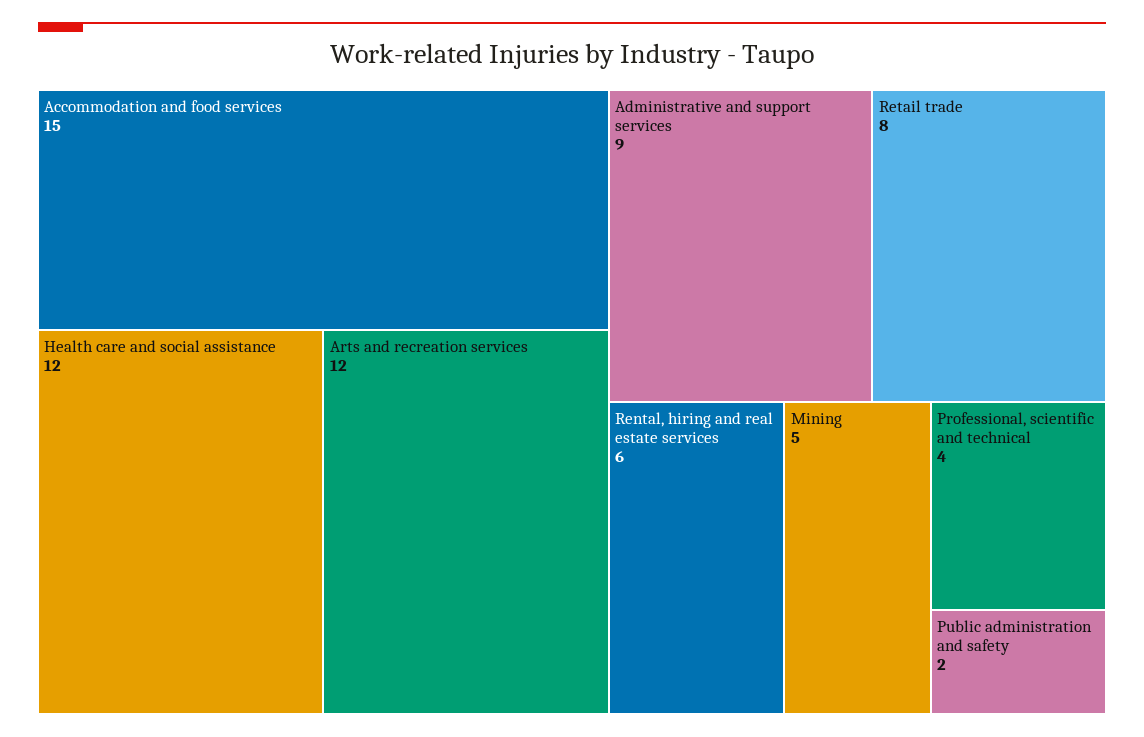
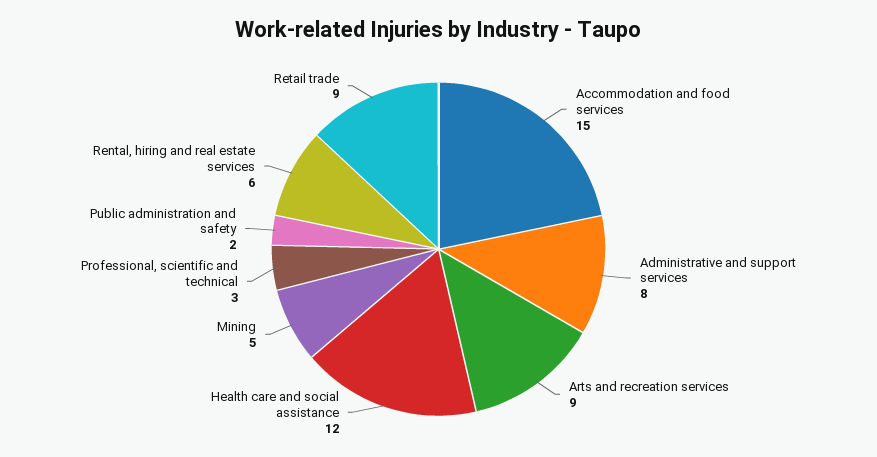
  {
    "Accommodation and food services": 15,
    "Health care and social assistance": 12,
-   "Arts and recreation services": 12,
+   "Arts and recreation services": 9,
-   "Administrative and support services": 9,
+   "Administrative and support services": 8,
-   "Retail trade": 8,
+   "Retail trade": 9,
    "Rental, hiring and real estate services": 6,
    "Mining": 5,
-   "Professional, scientific and technical": 4,
+   "Professional, scientific and technical": 3,
    "Public administration and safety": 2
  }

